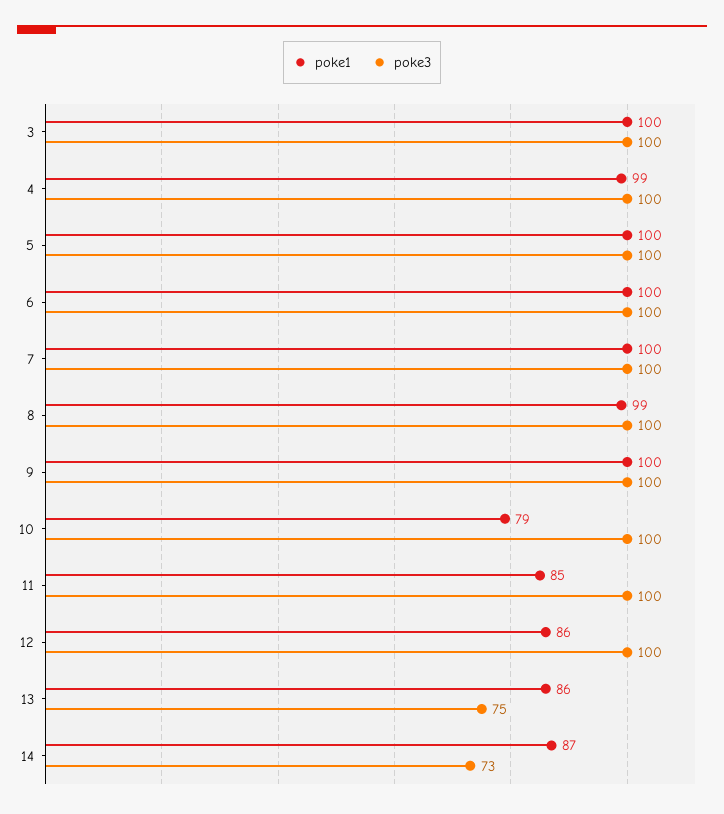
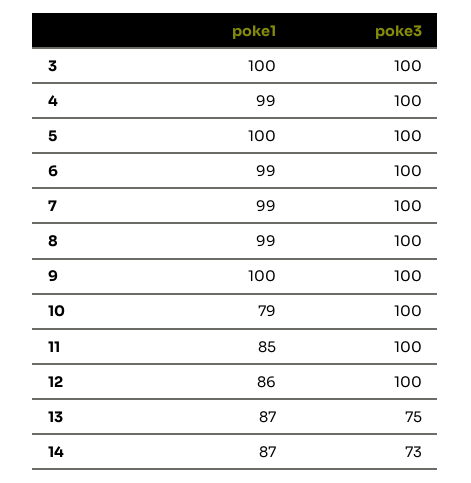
  {
    "poke1": {
      "3": 100,
      "4": 99,
      "5": 100,
-     "6": 100,
+     "6": 99,
-     "7": 100,
+     "7": 99,
      "8": 99,
      "9": 100,
      "10": 79,
      "11": 85,
      "12": 86,
-     "13": 86,
+     "13": 87,
      "14": 87
    },
    "poke3": {
      "3": 100,
      "4": 100,
      "5": 100,
      "6": 100,
      "7": 100,
      "8": 100,
      "9": 100,
      "10": 100,
      "11": 100,
      "12": 100,
      "13": 75,
      "14": 73
    }
  }

